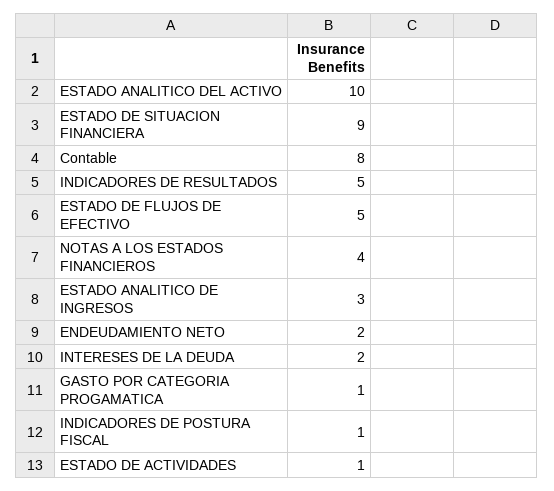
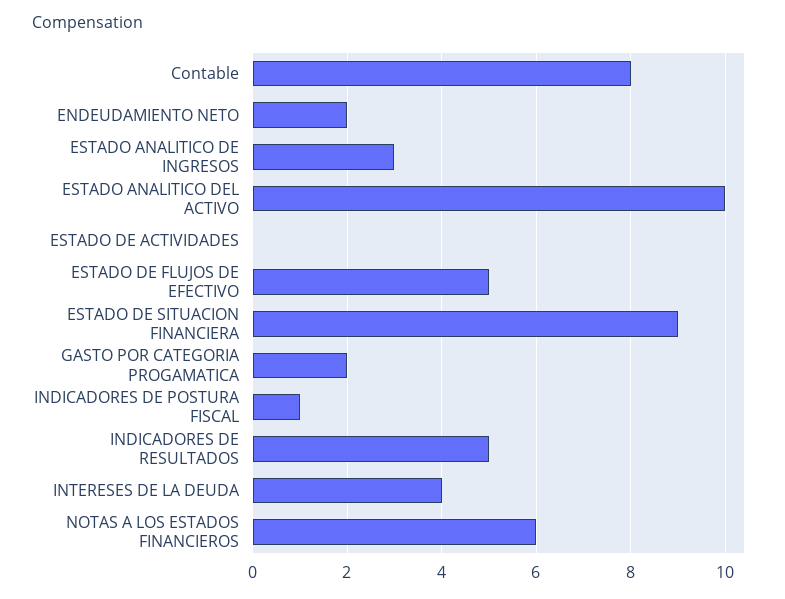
  {
    "ESTADO ANALITICO DEL ACTIVO": 10,
    "ESTADO DE SITUACION FINANCIERA": 9,
    "Contable": 8,
    "INDICADORES DE RESULTADOS": 5,
    "ESTADO DE FLUJOS DE EFECTIVO": 5,
-   "NOTAS A LOS ESTADOS FINANCIEROS": 4,
+   "NOTAS A LOS ESTADOS FINANCIEROS": 6,
    "ESTADO ANALITICO DE INGRESOS": 3,
    "ENDEUDAMIENTO NETO": 2,
-   "INTERESES DE LA DEUDA": 2,
+   "INTERESES DE LA DEUDA": 4,
-   "GASTO POR CATEGORIA PROGAMATICA": 1,
+   "GASTO POR CATEGORIA PROGAMATICA": 2,
    "INDICADORES DE POSTURA FISCAL": 1,
-   "ESTADO DE ACTIVIDADES": 1
+   "ESTADO DE ACTIVIDADES": 0
  }

